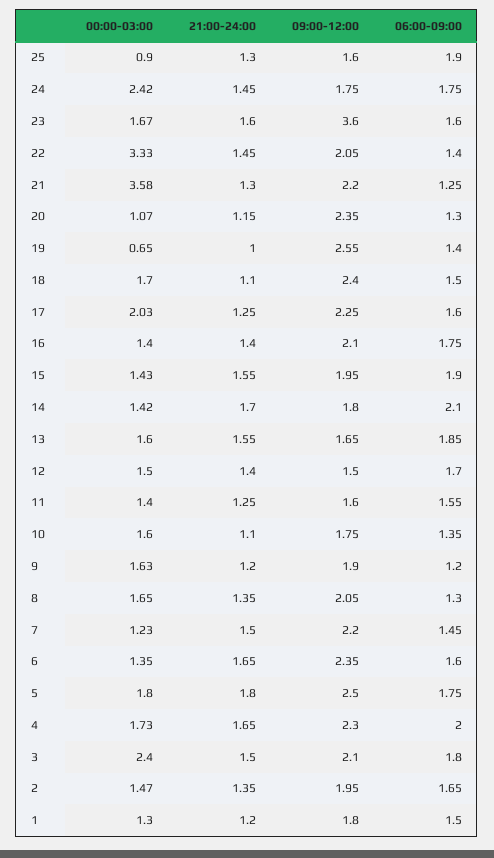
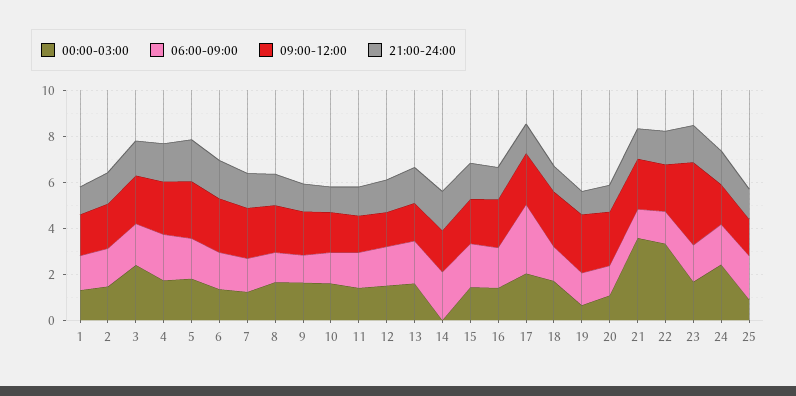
  {
    "00:00-03:00": {
      "25": 0.9,
      "24": 2.42,
      "23": 1.67,
      "22": 3.33,
      "21": 3.58,
      "20": 1.07,
      "19": 0.65,
      "18": 1.7,
      "17": 2.03,
      "16": 1.4,
      "15": 1.43,
-     "14": 1.42,
+     "14": 0,
      "13": 1.6,
      "12": 1.5,
      "11": 1.4,
      "10": 1.6,
      "9": 1.63,
      "8": 1.65,
      "7": 1.23,
      "6": 1.35,
      "5": 1.8,
      "4": 1.73,
      "3": 2.4,
      "2": 1.47,
      "1": 1.3
    },
    "21:00-24:00": {
      "25": 1.3,
      "24": 1.45,
      "23": 1.6,
      "22": 1.45,
      "21": 1.3,
      "20": 1.15,
      "19": 1,
      "18": 1.1,
      "17": 1.25,
      "16": 1.4,
      "15": 1.55,
      "14": 1.7,
      "13": 1.55,
      "12": 1.4,
      "11": 1.25,
      "10": 1.1,
      "9": 1.2,
      "8": 1.35,
      "7": 1.5,
      "6": 1.65,
      "5": 1.8,
      "4": 1.65,
      "3": 1.5,
      "2": 1.35,
      "1": 1.2
    },
    "09:00-12:00": {
      "25": 1.6,
      "24": 1.75,
      "23": 3.6,
      "22": 2.05,
      "21": 2.2,
      "20": 2.35,
      "19": 2.55,
      "18": 2.4,
      "17": 2.25,
      "16": 2.1,
      "15": 1.95,
      "14": 1.8,
      "13": 1.65,
      "12": 1.5,
      "11": 1.6,
      "10": 1.75,
      "9": 1.9,
      "8": 2.05,
      "7": 2.2,
      "6": 2.35,
      "5": 2.5,
      "4": 2.3,
      "3": 2.1,
      "2": 1.95,
      "1": 1.8
    },
    "06:00-09:00": {
      "25": 1.9,
      "24": 1.75,
      "23": 1.6,
      "22": 1.4,
      "21": 1.25,
      "20": 1.3,
      "19": 1.4,
      "18": 1.5,
-     "17": 1.6,
+     "17": 3,
      "16": 1.75,
      "15": 1.9,
      "14": 2.1,
      "13": 1.85,
      "12": 1.7,
      "11": 1.55,
      "10": 1.35,
      "9": 1.2,
      "8": 1.3,
      "7": 1.45,
      "6": 1.6,
      "5": 1.75,
      "4": 2,
      "3": 1.8,
      "2": 1.65,
      "1": 1.5
    }
  }

